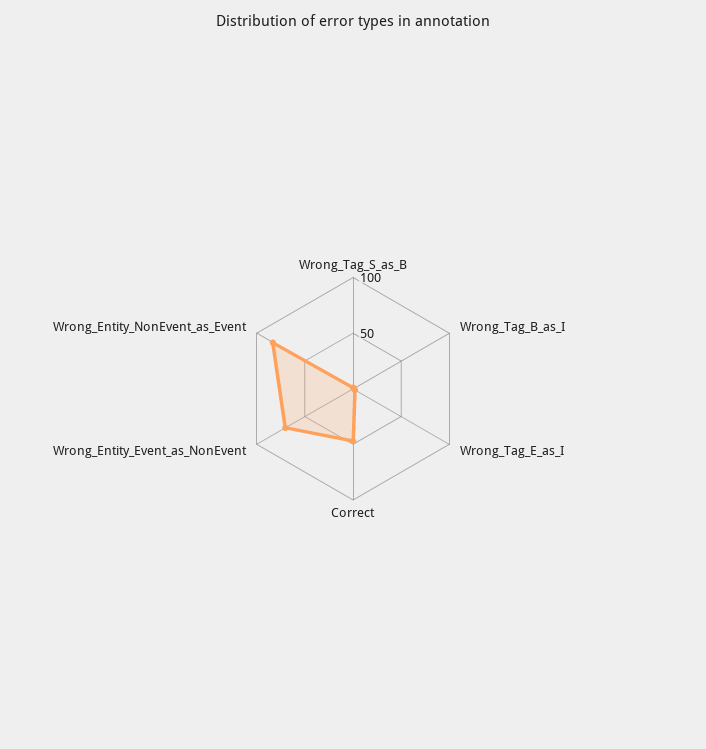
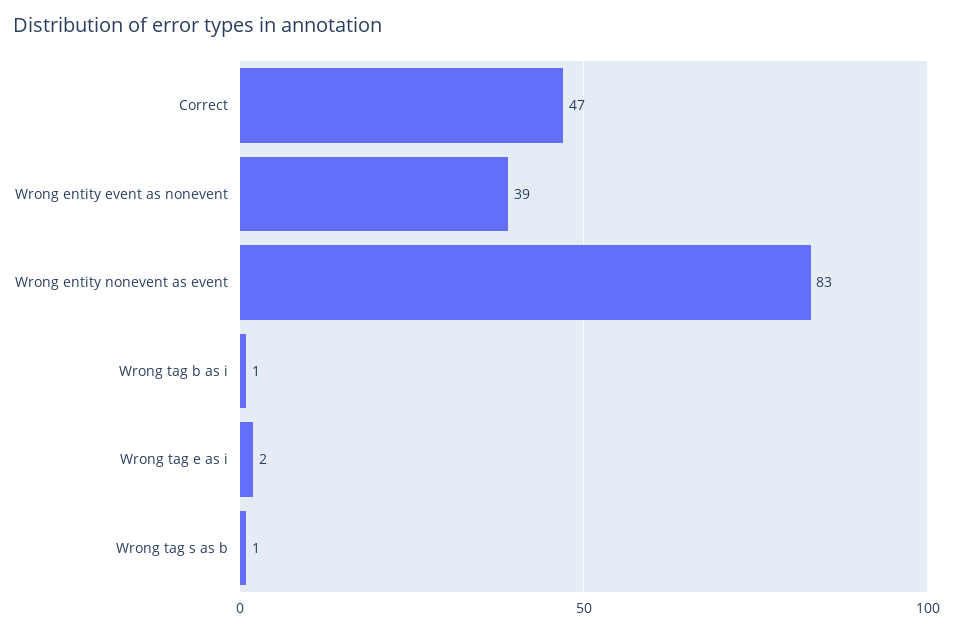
  {
    "Wrong_Tag_S_as_B": 1,
    "Wrong_Tag_B_as_I": 1,
    "Wrong_Tag_E_as_I": 2,
    "Correct": 47,
-   "Wrong_Entity_Event_as_NonEvent": 70,
+   "Wrong_Entity_Event_as_NonEvent": 39,
    "Wrong_Entity_NonEvent_as_Event": 83
  }

